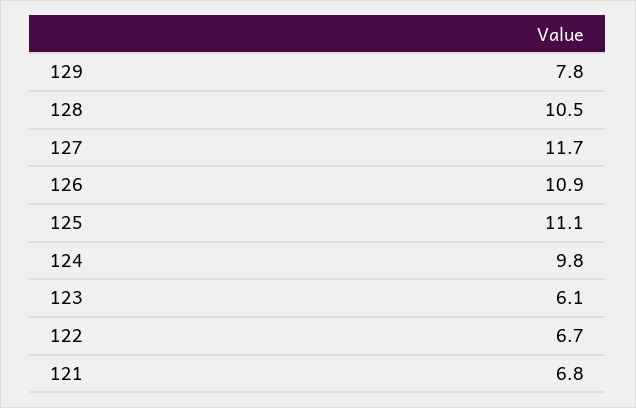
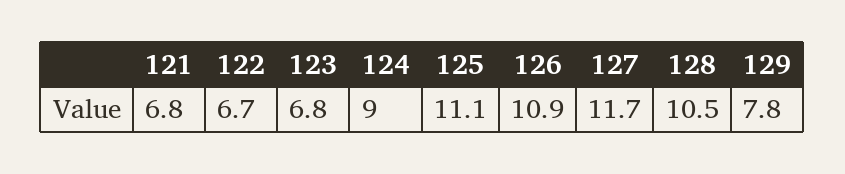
  {
    "129": 7.8,
    "128": 10.5,
    "127": 11.7,
    "126": 10.9,
    "125": 11.1,
-   "124": 9.8,
+   "124": 9,
-   "123": 6.1,
+   "123": 6.8,
    "122": 6.7,
    "121": 6.8
  }

